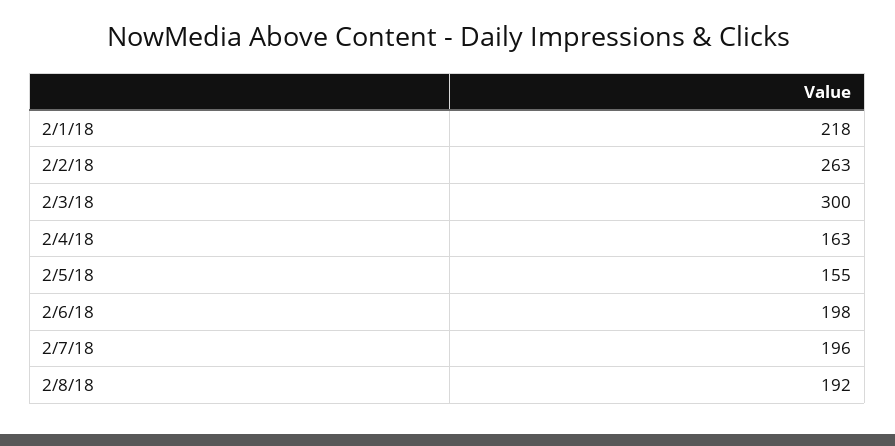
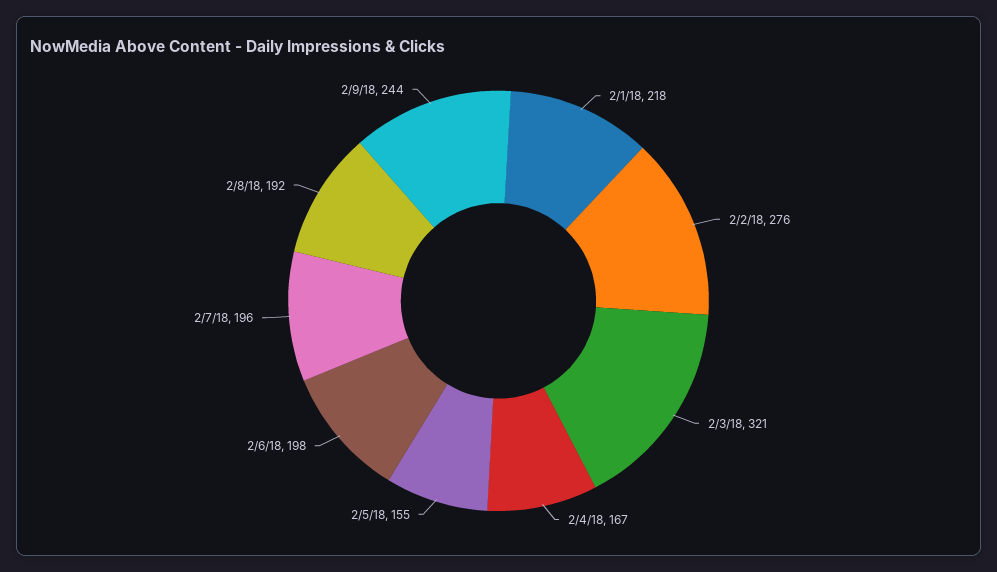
  {
    "2/1/18": 218,
-   "2/2/18": 263,
+   "2/2/18": 276,
-   "2/3/18": 300,
+   "2/3/18": 321,
-   "2/4/18": 163,
+   "2/4/18": 167,
    "2/5/18": 155,
    "2/6/18": 198,
    "2/7/18": 196,
-   "2/8/18": 192
+   "2/8/18": 192,
+   "2/9/18": 244
  }

